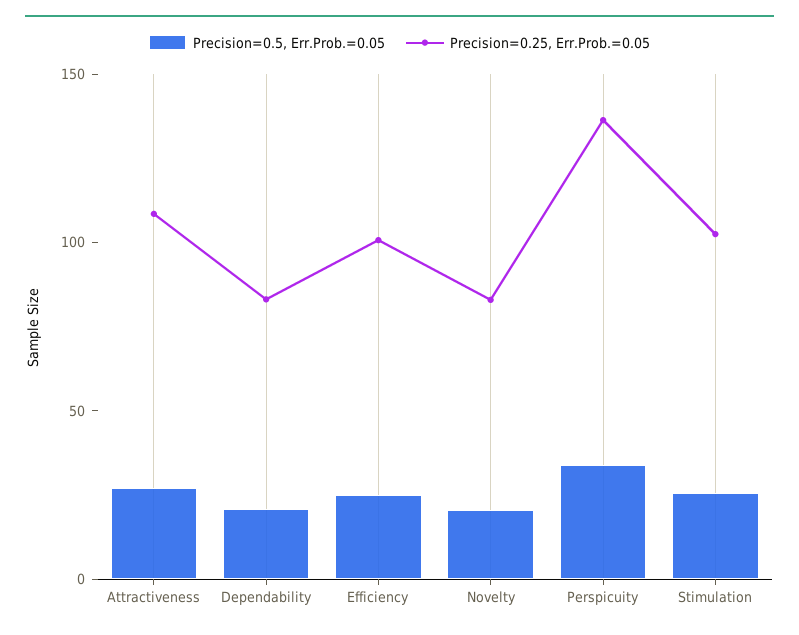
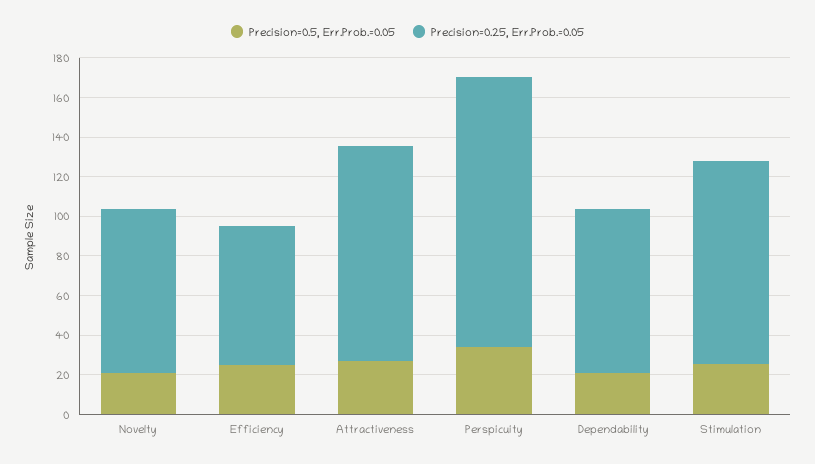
  {
    "Precision=0.5, Err.Prob.=0.05": {
      "Attractiveness": 25,
      "Dependability": 20,
      "Efficiency": 25,
      "Novelty": 20,
      "Perspicuity": 35,
      "Stimulation": 25
    },
    "Precision=0.25, Err.Prob.=0.05": {
      "Attractiveness": 110,
      "Dependability": 85,
-     "Efficiency": 100,
+     "Efficiency": 70,
      "Novelty": 85,
      "Perspicuity": 135,
      "Stimulation": 105
    }
  }

